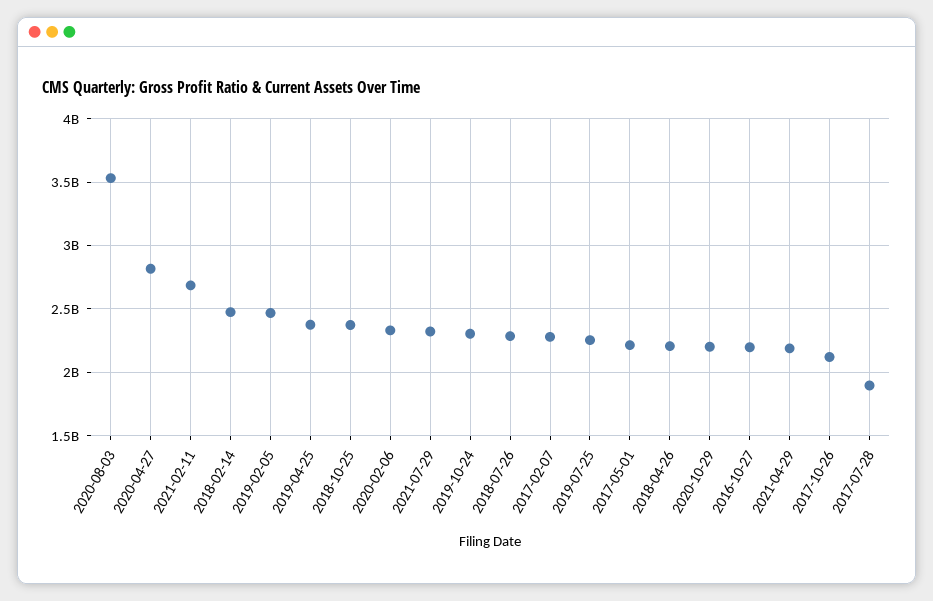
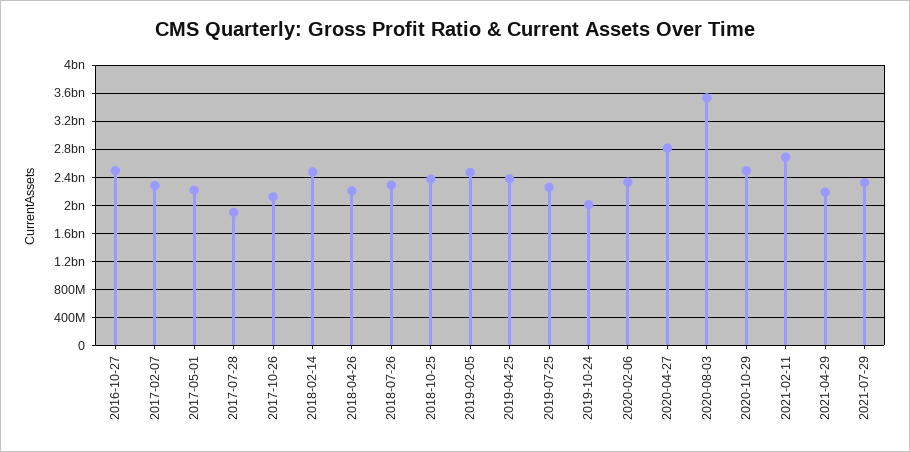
  {
    "2020-08-03": 3550000000,
    "2020-04-27": 2800000000,
    "2021-02-11": 2700000000,
    "2018-02-14": 2500000000,
    "2019-02-05": 2450000000,
    "2019-04-25": 2400000000,
    "2018-10-25": 2350000000,
    "2020-02-06": 2350000000,
    "2021-07-29": 2300000000,
-   "2019-10-24": 2300000000,
+   "2019-10-24": 2000000000,
    "2018-07-26": 2300000000,
    "2017-02-07": 2300000000,
    "2019-07-25": 2250000000,
    "2017-05-01": 2200000000,
    "2018-04-26": 2200000000,
-   "2020-10-29": 2200000000,
+   "2020-10-29": 2500000000,
-   "2016-10-27": 2200000000,
+   "2016-10-27": 2500000000,
    "2021-04-29": 2200000000,
    "2017-10-26": 2100000000,
    "2017-07-28": 1900000000
  }

